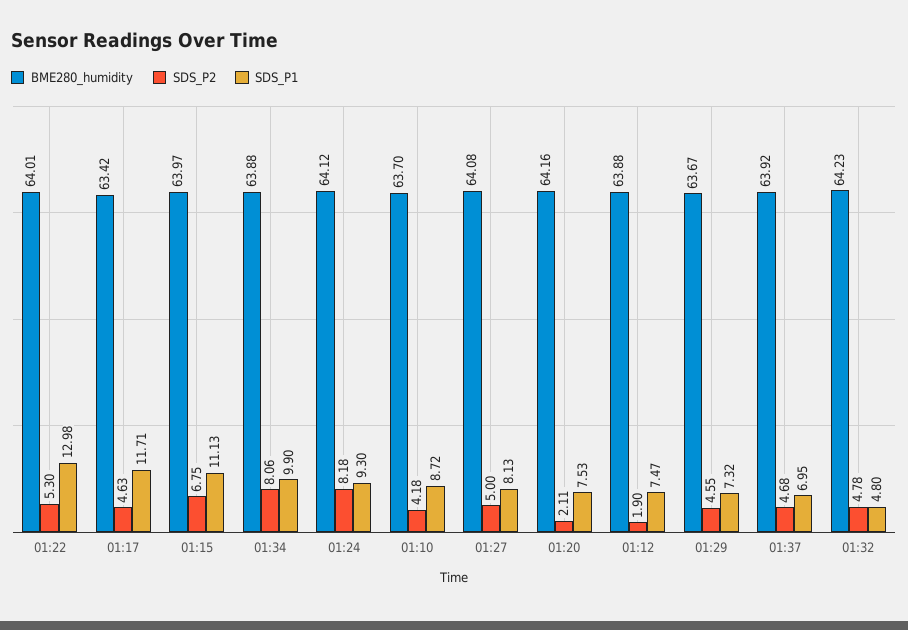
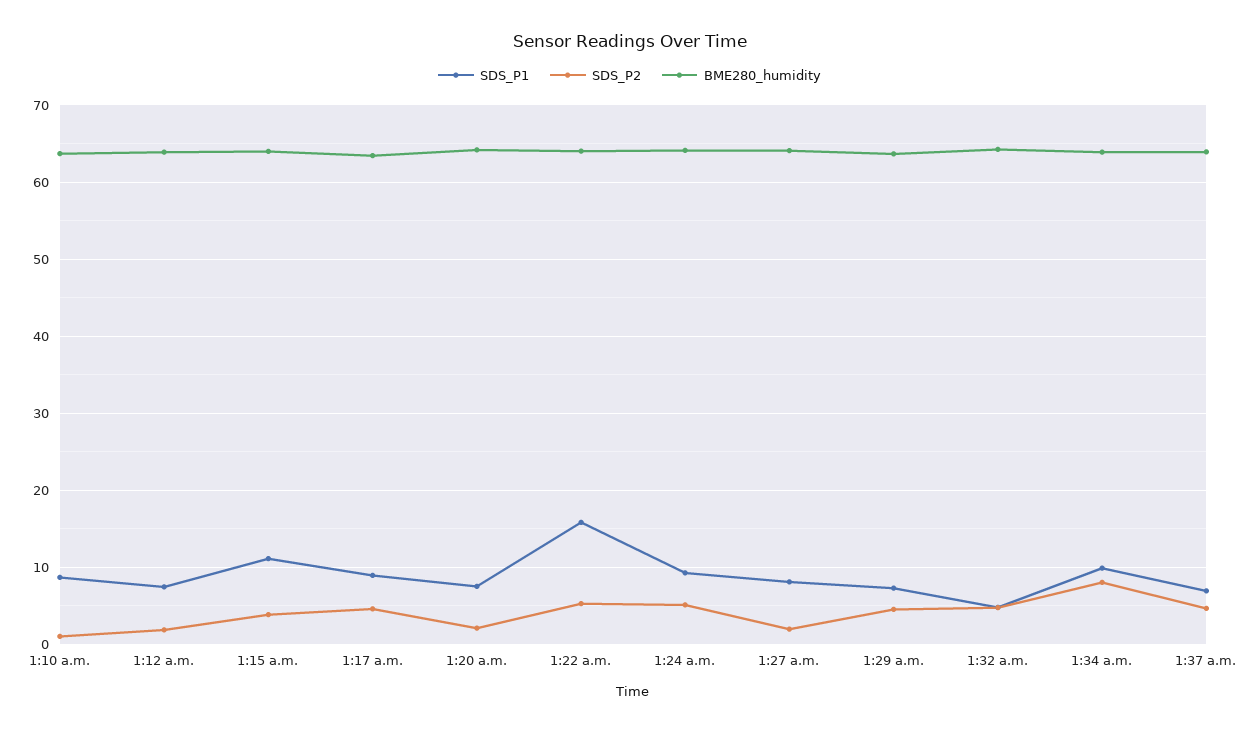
  {
    "BME280_humidity": {
      "01:22": 64.01,
      "01:17": 63.42,
      "01:15": 63.97,
      "01:34": 63.88,
      "01:24": 64.12,
      "01:10": 63.7,
      "01:27": 64.08,
      "01:20": 64.16,
      "01:12": 63.88,
      "01:29": 63.67,
      "01:37": 63.92,
      "01:32": 64.23
    },
    "SDS_P2": {
      "01:22": 5.3,
      "01:17": 4.63,
-     "01:15": 6.75,
+     "01:15": 4,
      "01:34": 8.06,
-     "01:24": 8.18,
+     "01:24": 5,
-     "01:10": 4.18,
+     "01:10": 1,
-     "01:27": 5,
+     "01:27": 2,
      "01:20": 2.11,
      "01:12": 1.9,
      "01:29": 4.55,
      "01:37": 4.68,
      "01:32": 4.78
    },
    "SDS_P1": {
-     "01:22": 12.98,
+     "01:22": 16,
-     "01:17": 11.71,
+     "01:17": 9,
      "01:15": 11.13,
      "01:34": 9.9,
      "01:24": 9.3,
      "01:10": 8.72,
      "01:27": 8.13,
      "01:20": 7.53,
      "01:12": 7.47,
      "01:29": 7.32,
      "01:37": 6.95,
      "01:32": 4.8
    }
  }

